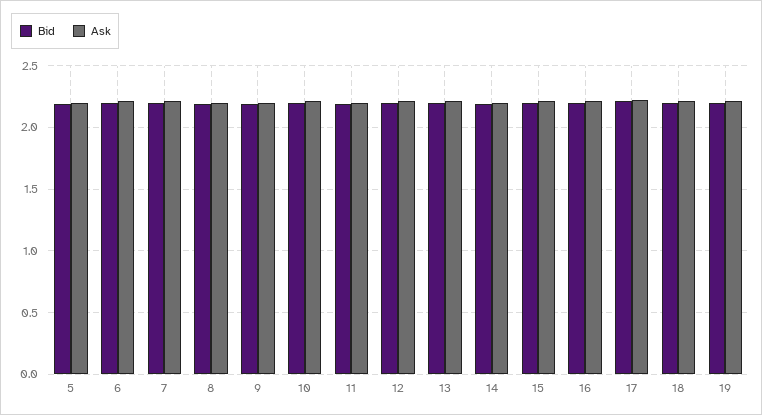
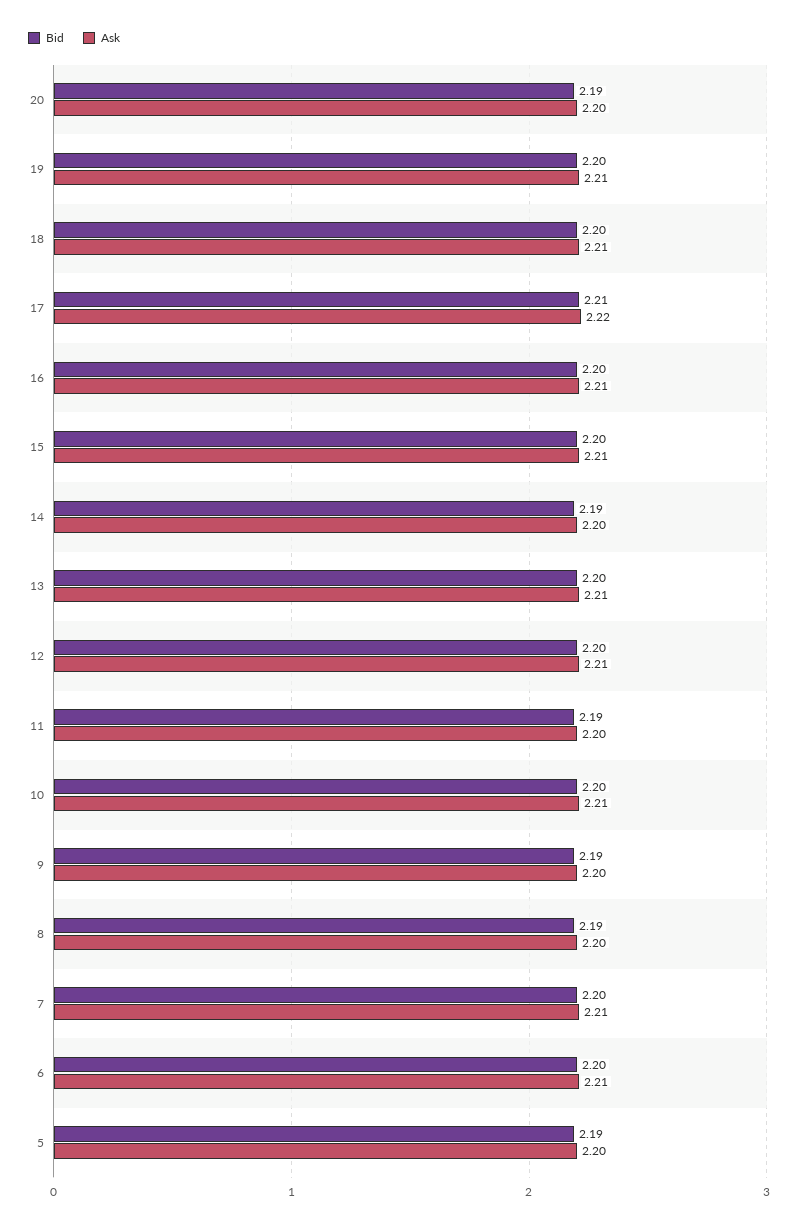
  {
    "Bid": {
      "5": 2.19,
      "6": 2.2,
      "7": 2.2,
      "8": 2.19,
      "9": 2.19,
      "10": 2.2,
      "11": 2.19,
      "12": 2.2,
      "13": 2.2,
      "14": 2.19,
      "15": 2.2,
      "16": 2.2,
      "17": 2.21,
      "18": 2.2,
-     "19": 2.2
+     "19": 2.2,
+     "20": 2.19
    },
    "Ask": {
      "5": 2.2,
      "6": 2.21,
      "7": 2.21,
      "8": 2.2,
      "9": 2.2,
      "10": 2.21,
      "11": 2.2,
      "12": 2.21,
      "13": 2.21,
      "14": 2.2,
      "15": 2.21,
      "16": 2.21,
      "17": 2.22,
      "18": 2.21,
-     "19": 2.21
+     "19": 2.21,
+     "20": 2.2
    }
  }

